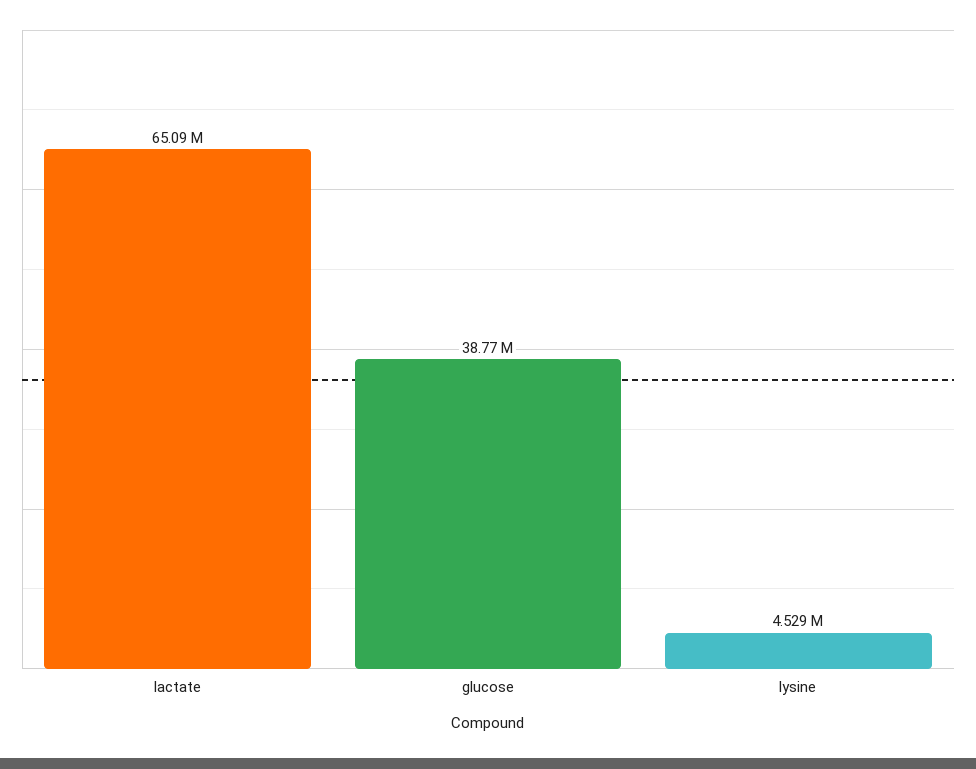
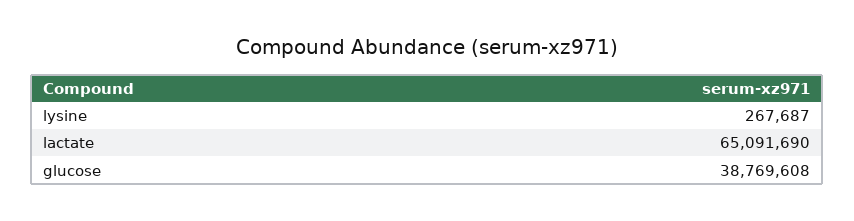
  {
    "lactate": 65091690,
    "glucose": 38769608,
-   "lysine": 4529000
+   "lysine": 267687
  }

